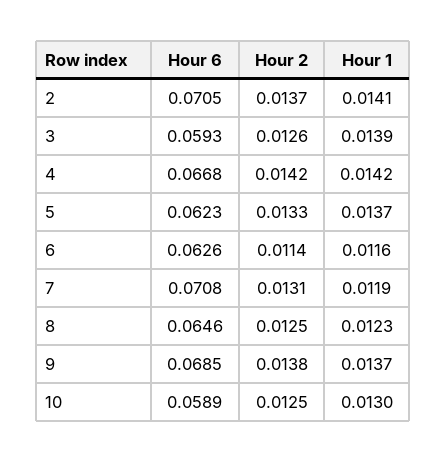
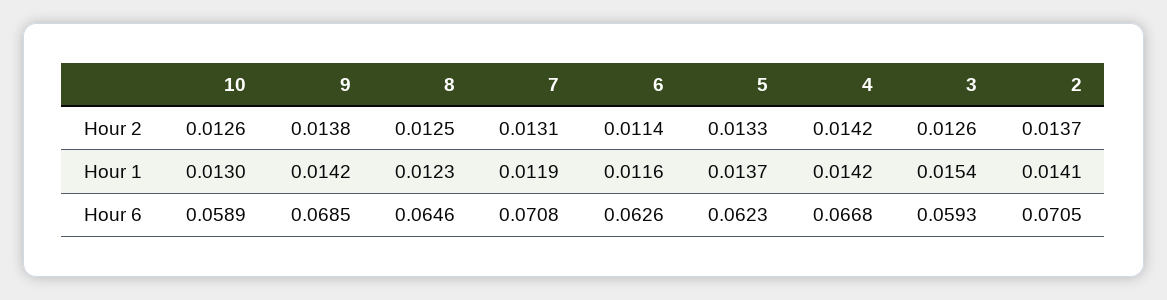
  {
    "Hour 6": {
      "2": 0.0705,
      "3": 0.0593,
      "4": 0.0668,
      "5": 0.0623,
      "6": 0.0626,
      "7": 0.0708,
      "8": 0.0646,
      "9": 0.0685,
      "10": 0.0589
    },
    "Hour 2": {
      "2": 0.0137,
      "3": 0.0126,
      "4": 0.0142,
      "5": 0.0133,
      "6": 0.0114,
      "7": 0.0131,
      "8": 0.0125,
      "9": 0.0138,
-     "10": 0.0125
+     "10": 0.0126
    },
    "Hour 1": {
      "2": 0.0141,
-     "3": 0.0139,
+     "3": 0.0154,
      "4": 0.0142,
      "5": 0.0137,
      "6": 0.0116,
      "7": 0.0119,
      "8": 0.0123,
-     "9": 0.0137,
+     "9": 0.0142,
      "10": 0.013
    }
  }

